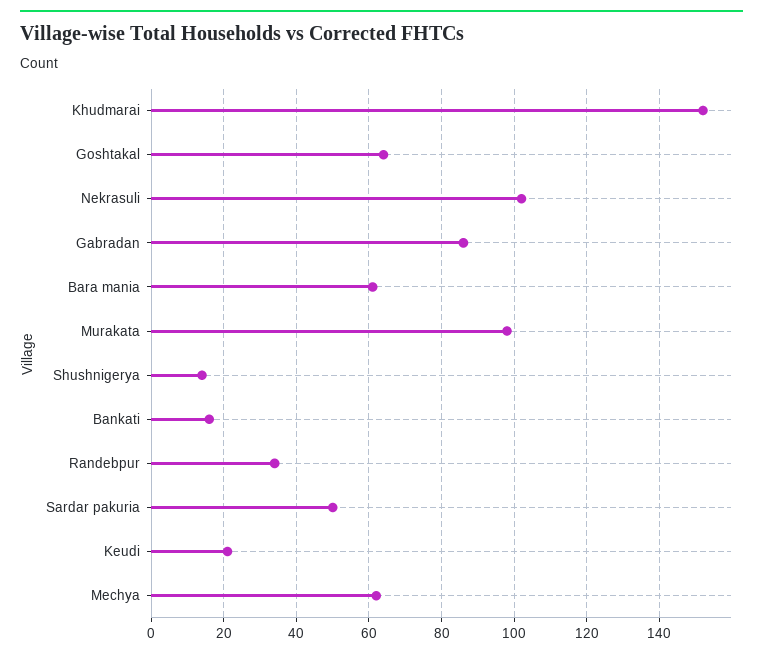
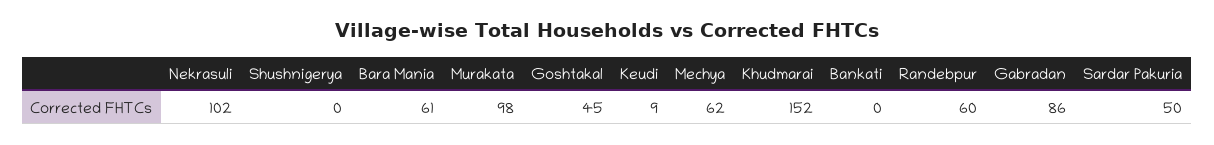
  {
    "Khudmarai": 152,
-   "Goshtakal": 65,
+   "Goshtakal": 45,
    "Nekrasuli": 102,
    "Gabradan": 86,
    "Bara mania": 61,
    "Murakata": 98,
-   "Shushnigerya": 15,
+   "Shushnigerya": 0,
-   "Bankati": 15,
+   "Bankati": 0,
-   "Randebpur": 35,
+   "Randebpur": 60,
    "Sardar pakuria": 50,
-   "Keudi": 20,
+   "Keudi": 9,
    "Mechya": 62
  }

